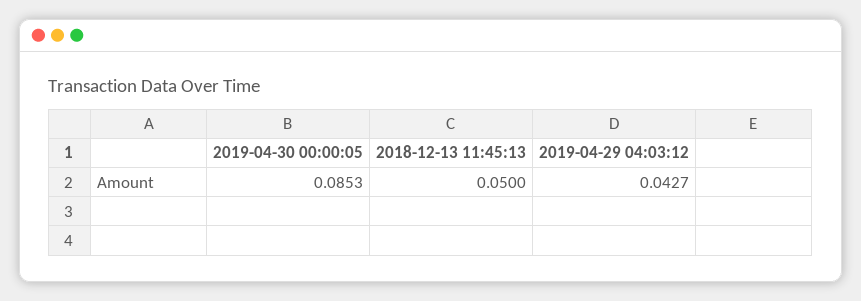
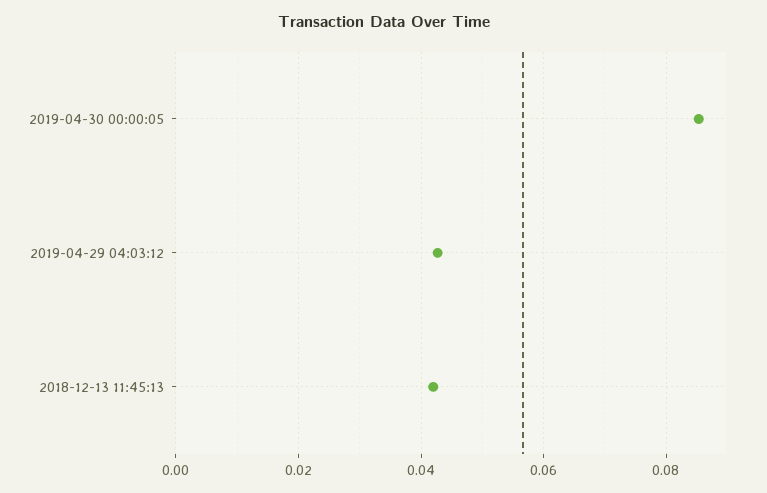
  {
    "2019-04-30 00:00:05": 0.0853,
-   "2018-12-13 11:45:13": 0.05,
+   "2018-12-13 11:45:13": 0.042,
    "2019-04-29 04:03:12": 0.0427
  }

